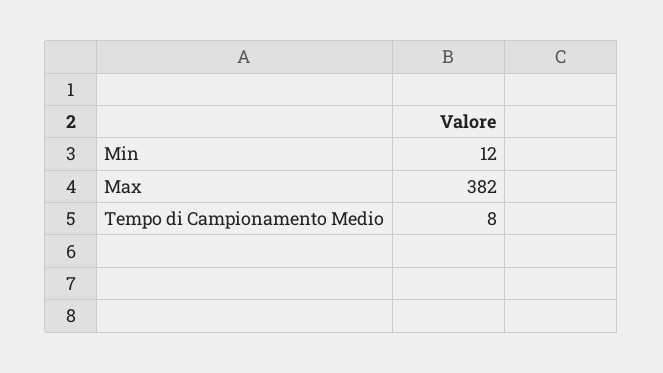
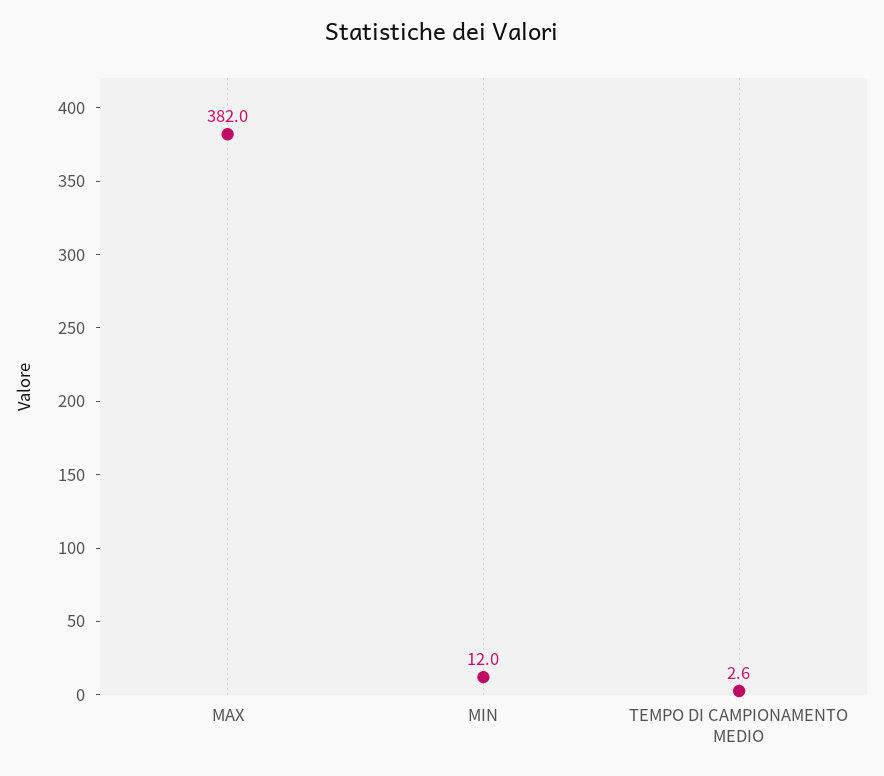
  {
    "Min": 12,
    "Max": 382,
-   "Tempo di Campionamento Medio": 8
+   "Tempo di Campionamento Medio": 2.6
  }

